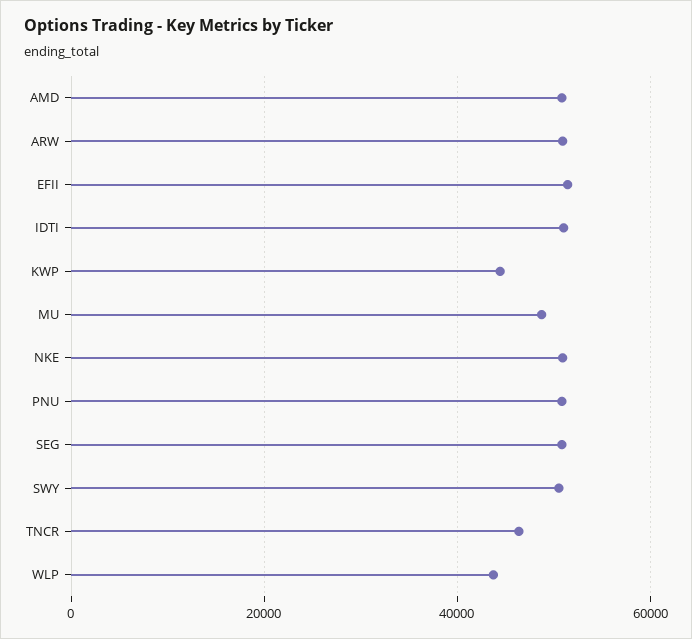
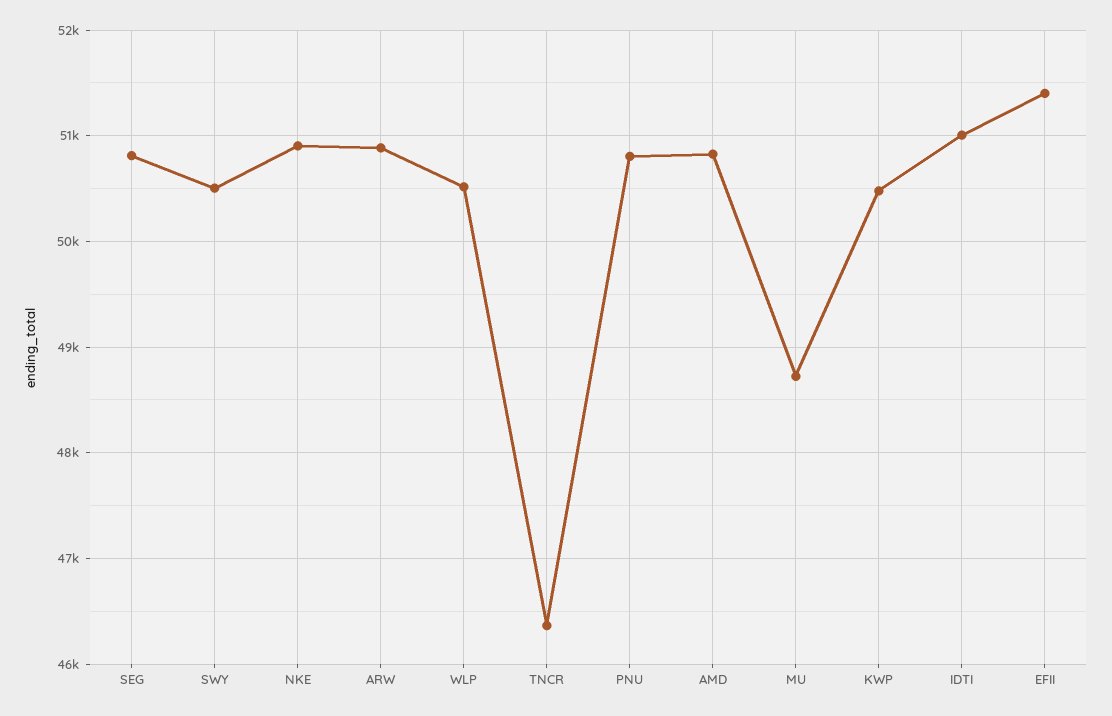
  {
    "AMD": 50800,
    "ARW": 50900,
    "EFII": 51400,
    "IDTI": 51000,
-   "KWP": 44000,
+   "KWP": 50500,
    "MU": 48700,
    "NKE": 50900,
    "PNU": 50800,
    "SEG": 50800,
    "SWY": 50500,
    "TNCR": 46400,
-   "WLP": 44000
+   "WLP": 50500
  }

